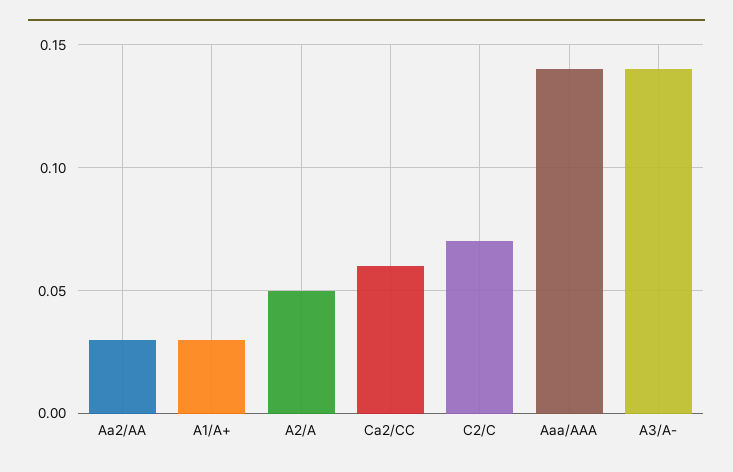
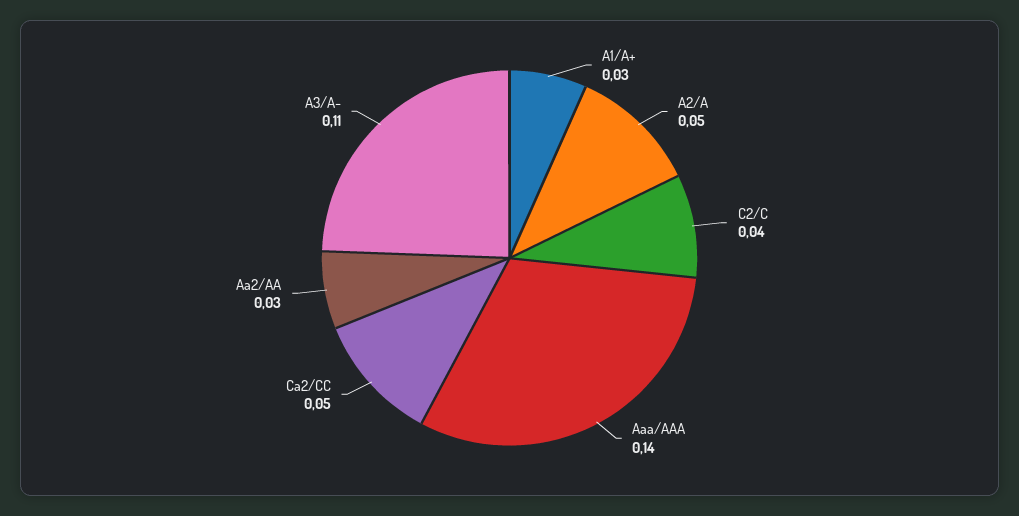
  {
    "Aa2/AA": 0.03,
    "A1/A+": 0.03,
    "A2/A": 0.05,
-   "Ca2/CC": 0.06,
+   "Ca2/CC": 0.05,
-   "C2/C": 0.07,
+   "C2/C": 0.04,
    "Aaa/AAA": 0.14,
-   "A3/A-": 0.14
+   "A3/A-": 0.11
  }

